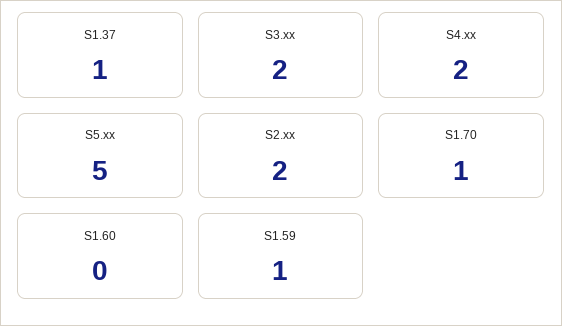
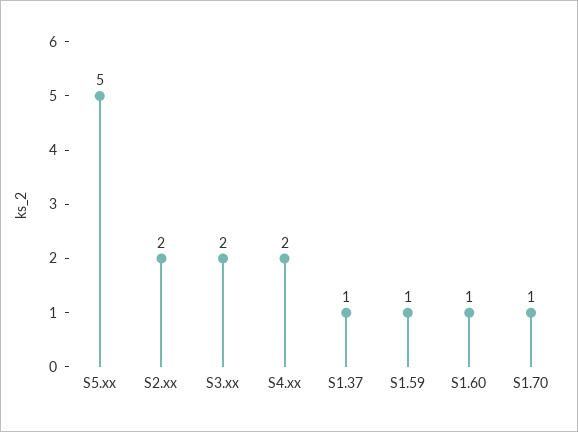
  {
    "S1.37": 1,
    "S3.xx": 2,
    "S4.xx": 2,
    "S5.xx": 5,
    "S2.xx": 2,
    "S1.70": 1,
-   "S1.60": 0,
+   "S1.60": 1,
    "S1.59": 1
  }

